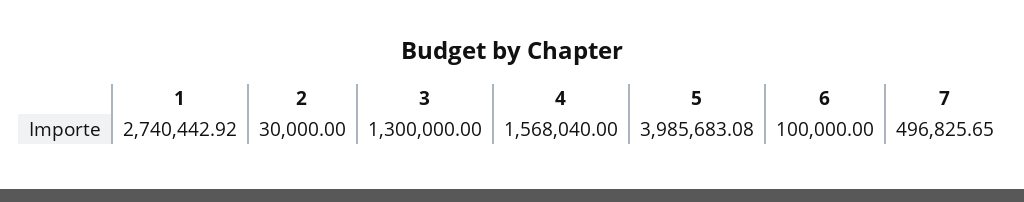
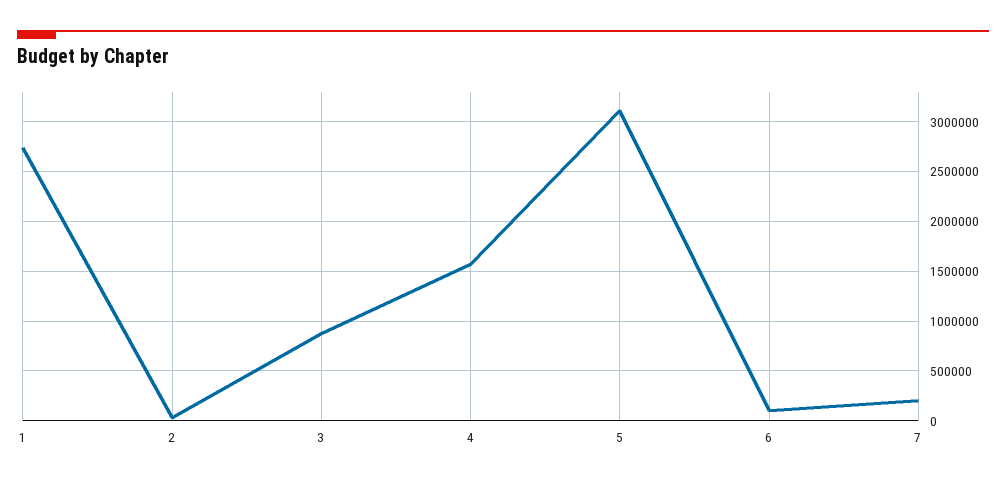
  {
    "1": 2740442.92,
    "2": 30000,
-   "3": 1300000,
+   "3": 900000,
    "4": 1568040,
-   "5": 3985683.08,
+   "5": 3100000,
    "6": 100000,
-   "7": 496825.65
+   "7": 200000
  }

